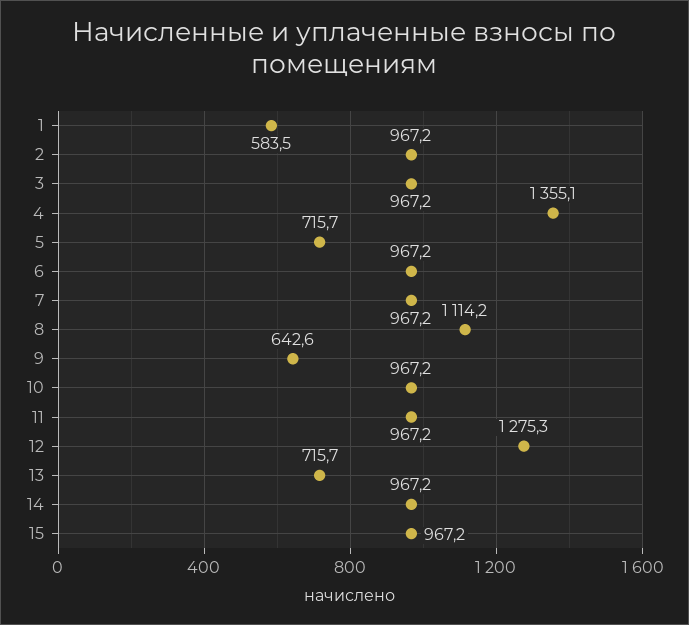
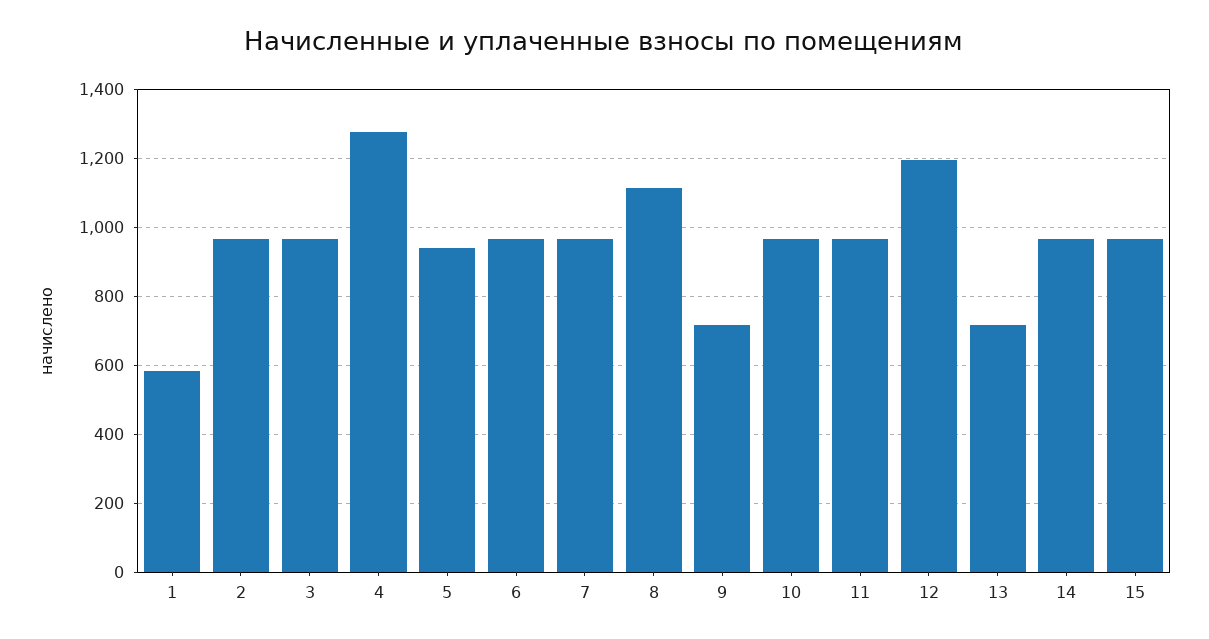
  {
    "1": 583.5,
    "2": 967.2,
    "3": 967.2,
-   "4": 1355.1,
+   "4": 1280,
-   "5": 715.7,
+   "5": 940,
    "6": 967.2,
    "7": 967.2,
    "8": 1114.2,
-   "9": 642.6,
+   "9": 720,
    "10": 967.2,
    "11": 967.2,
-   "12": 1275.3,
+   "12": 1200,
    "13": 715.7,
    "14": 967.2,
    "15": 967.2
  }

